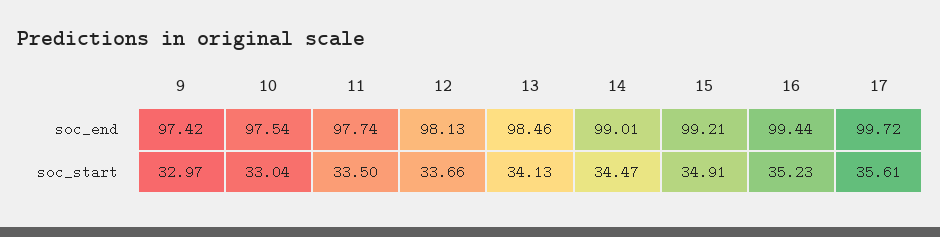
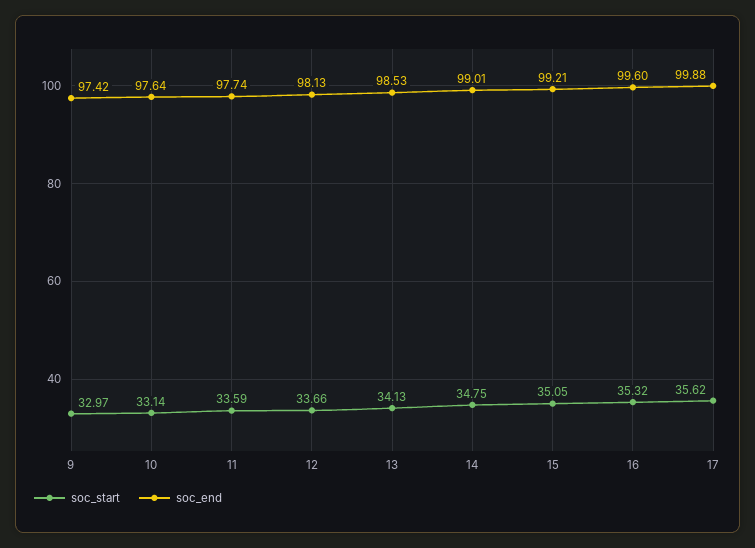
  {
    "soc_end": {
      "9": 97.42,
-     "10": 97.54,
+     "10": 97.64,
      "11": 97.74,
      "12": 98.13,
-     "13": 98.46,
+     "13": 98.53,
      "14": 99.01,
      "15": 99.21,
-     "16": 99.44,
+     "16": 99.6,
-     "17": 99.72
+     "17": 99.88
    },
    "soc_start": {
      "9": 32.97,
-     "10": 33.04,
+     "10": 33.14,
-     "11": 33.5,
+     "11": 33.59,
      "12": 33.66,
      "13": 34.13,
-     "14": 34.47,
+     "14": 34.75,
-     "15": 34.91,
+     "15": 35.05,
-     "16": 35.23,
+     "16": 35.32,
-     "17": 35.61
+     "17": 35.62
    }
  }

